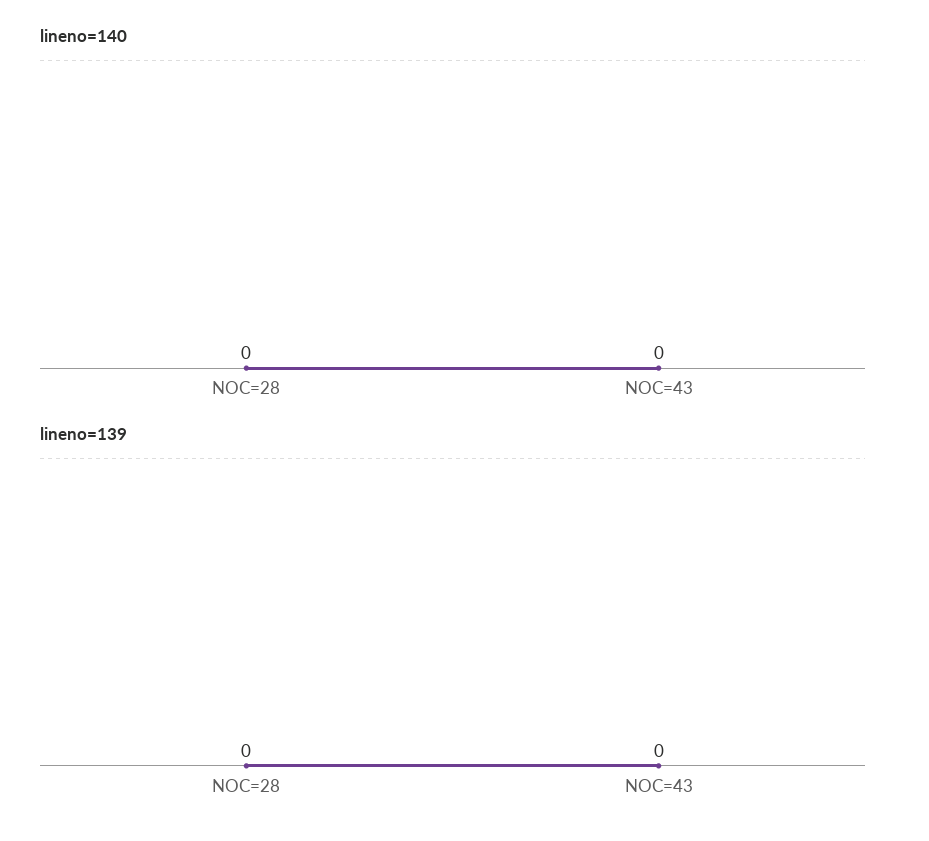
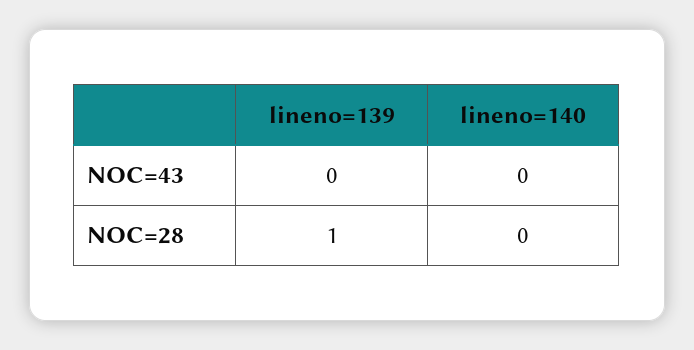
  {
    "lineno=140": {
      "NOC=28": 0,
      "NOC=43": 0
    },
    "lineno=139": {
-     "NOC=28": 0,
+     "NOC=28": 1,
      "NOC=43": 0
    }
  }

